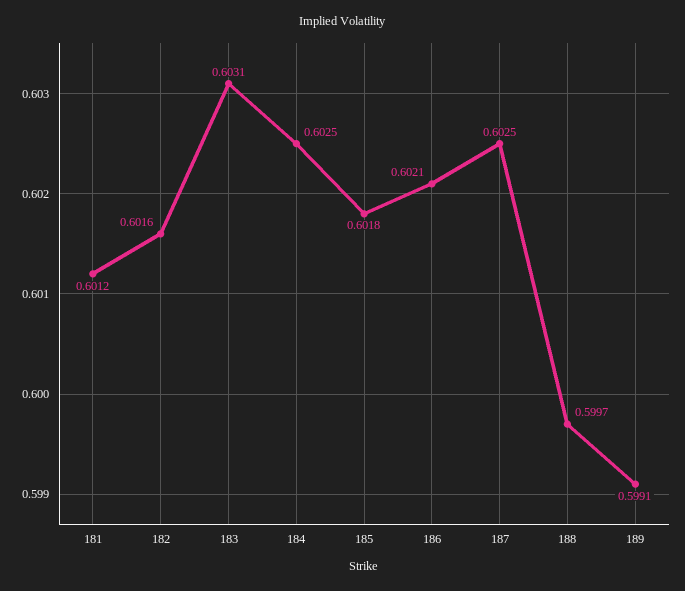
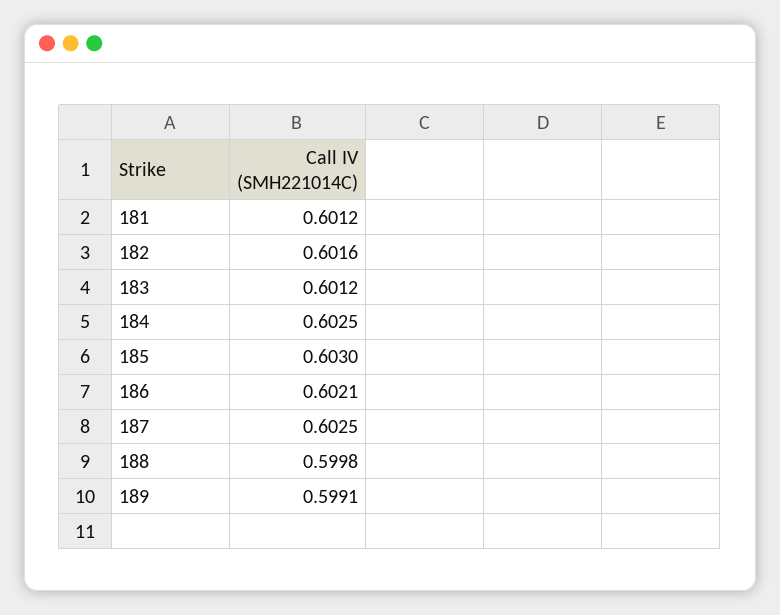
  {
    "181": 0.6012,
    "182": 0.6016,
-   "183": 0.6031,
+   "183": 0.6012,
    "184": 0.6025,
-   "185": 0.6018,
+   "185": 0.603,
    "186": 0.6021,
    "187": 0.6025,
-   "188": 0.5997,
+   "188": 0.5998,
    "189": 0.5991
  }

